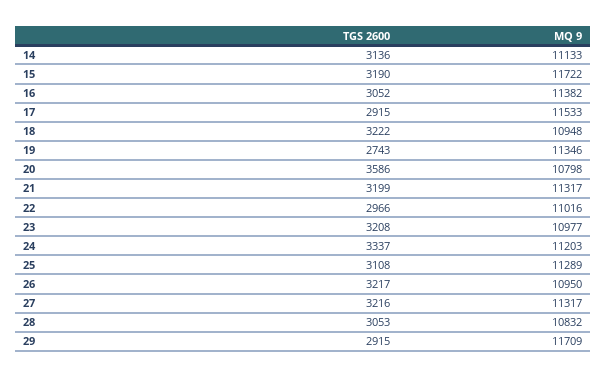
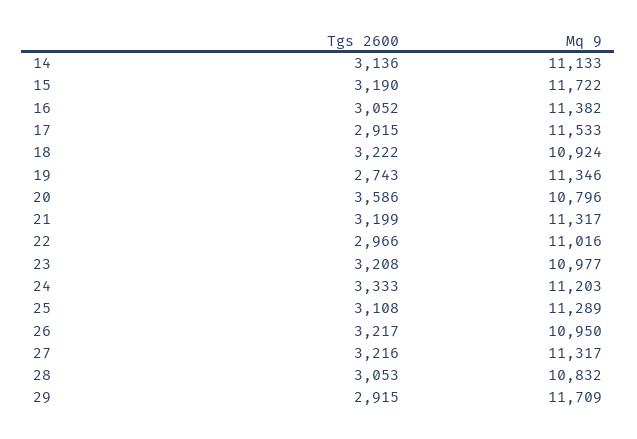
  {
    "TGS 2600": {
      "14": 3136,
      "15": 3190,
      "16": 3052,
      "17": 2915,
      "18": 3222,
      "19": 2743,
      "20": 3586,
      "21": 3199,
      "22": 2966,
      "23": 3208,
-     "24": 3337,
+     "24": 3333,
      "25": 3108,
      "26": 3217,
      "27": 3216,
      "28": 3053,
      "29": 2915
    },
    "MQ 9": {
      "14": 11133,
      "15": 11722,
      "16": 11382,
      "17": 11533,
-     "18": 10948,
+     "18": 10924,
      "19": 11346,
-     "20": 10798,
+     "20": 10796,
      "21": 11317,
      "22": 11016,
      "23": 10977,
      "24": 11203,
      "25": 11289,
      "26": 10950,
      "27": 11317,
      "28": 10832,
      "29": 11709
    }
  }

